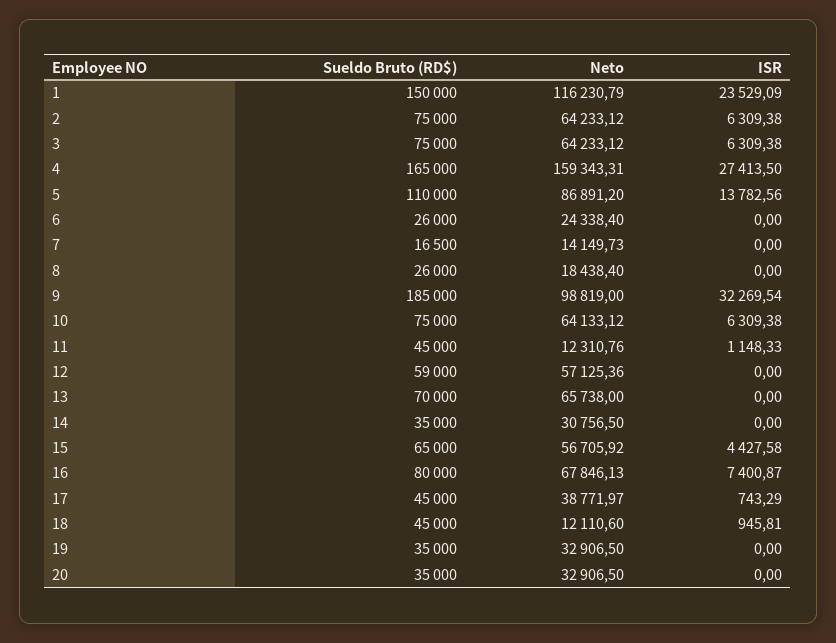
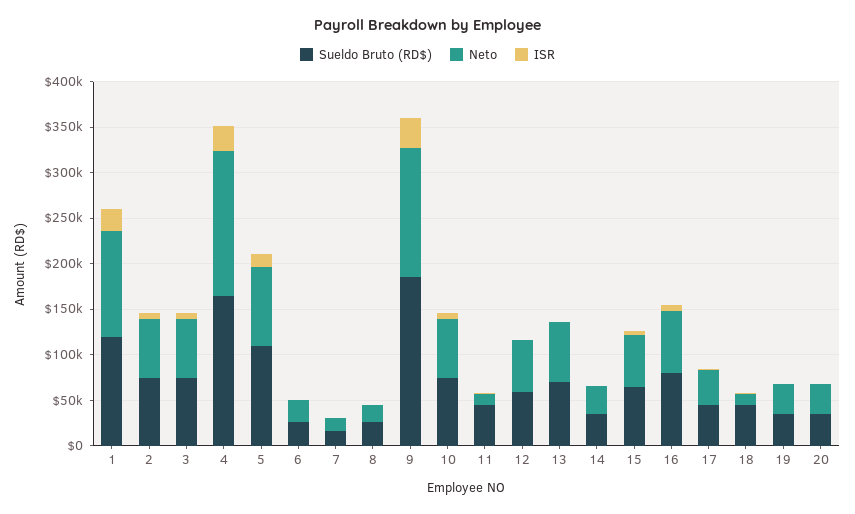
  {
    "Sueldo Bruto (RD$)": {
-     "1": 150000,
+     "1": 120000,
      "2": 75000,
      "3": 75000,
      "4": 165000,
      "5": 110000,
      "6": 26000,
      "7": 16500,
      "8": 26000,
      "9": 185000,
      "10": 75000,
      "11": 45000,
      "12": 59000,
      "13": 70000,
      "14": 35000,
      "15": 65000,
      "16": 80000,
      "17": 45000,
      "18": 45000,
      "19": 35000,
      "20": 35000
    },
    "Neto": {
      "1": 116230.79,
      "2": 64233.12,
      "3": 64233.12,
      "4": 159343.31,
      "5": 86891.2,
      "6": 24338.4,
      "7": 14149.73,
      "8": 18438.4,
-     "9": 98819,
+     "9": 140000,
      "10": 64133.12,
      "11": 12310.76,
      "12": 57125.36,
      "13": 65738,
      "14": 30756.5,
      "15": 56705.92,
      "16": 67846.13,
      "17": 38771.97,
      "18": 12110.6,
      "19": 32906.5,
      "20": 32906.5
    },
    "ISR": {
      "1": 23529.09,
      "2": 6309.38,
      "3": 6309.38,
      "4": 27413.5,
      "5": 13782.56,
      "6": 0,
      "7": 0,
      "8": 0,
      "9": 32269.54,
      "10": 6309.38,
      "11": 1148.33,
      "12": 0,
      "13": 0,
      "14": 0,
      "15": 4427.58,
      "16": 7400.87,
      "17": 743.29,
      "18": 945.81,
      "19": 0,
      "20": 0
    }
  }

